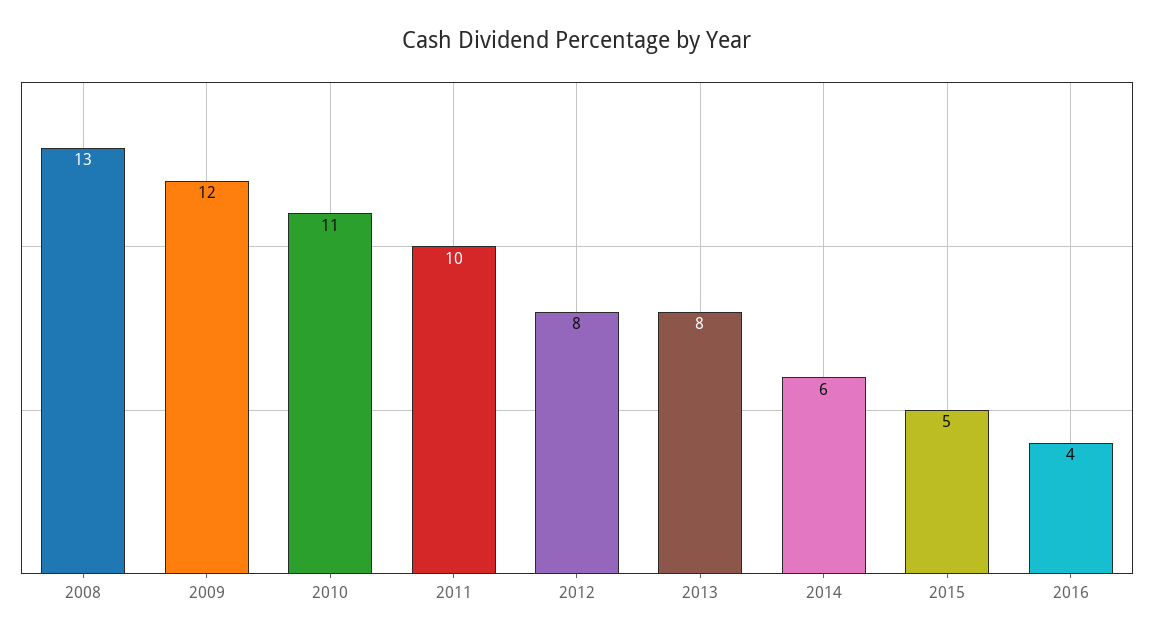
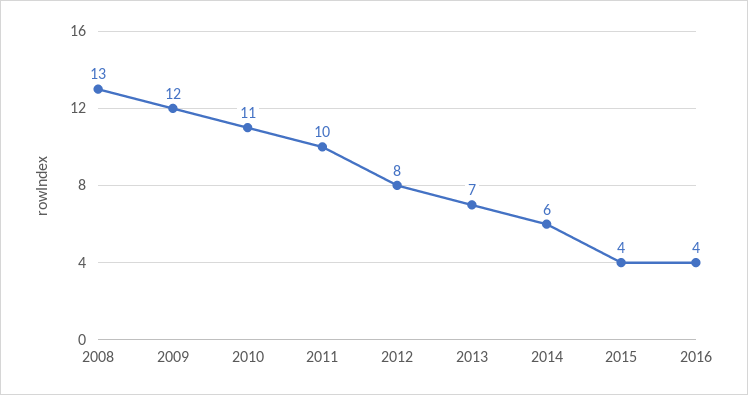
  {
    "2008": 13,
    "2009": 12,
    "2010": 11,
    "2011": 10,
    "2012": 8,
-   "2013": 8,
+   "2013": 7,
    "2014": 6,
-   "2015": 5,
+   "2015": 4,
    "2016": 4
  }

